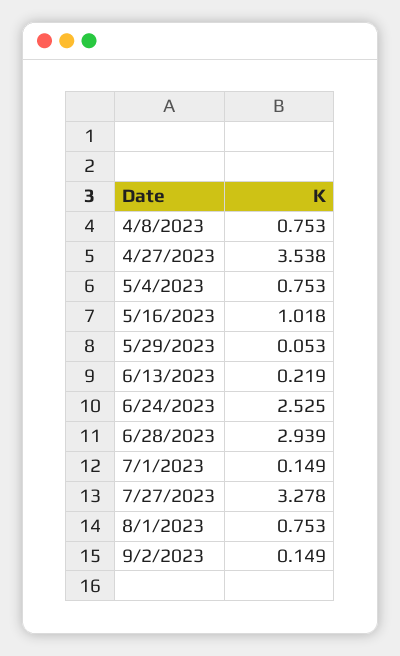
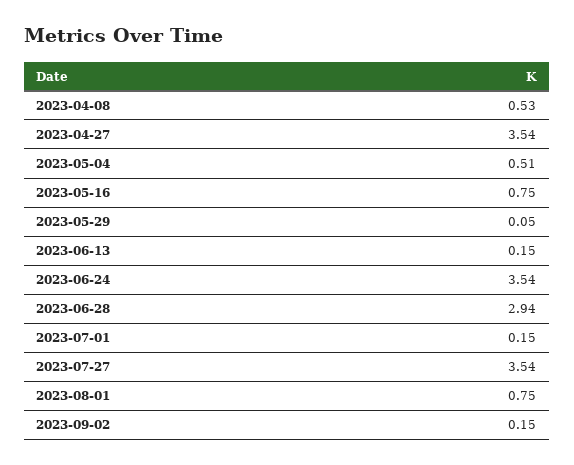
  {
-   "4/8/2023": 0.753,
+   "4/8/2023": 0.53,
    "4/27/2023": 3.538,
-   "5/4/2023": 0.753,
+   "5/4/2023": 0.51,
-   "5/16/2023": 1.018,
+   "5/16/2023": 0.75,
    "5/29/2023": 0.053,
-   "6/13/2023": 0.219,
+   "6/13/2023": 0.15,
-   "6/24/2023": 2.525,
+   "6/24/2023": 3.54,
    "6/28/2023": 2.939,
    "7/1/2023": 0.149,
-   "7/27/2023": 3.278,
+   "7/27/2023": 3.54,
    "8/1/2023": 0.753,
    "9/2/2023": 0.149
  }

